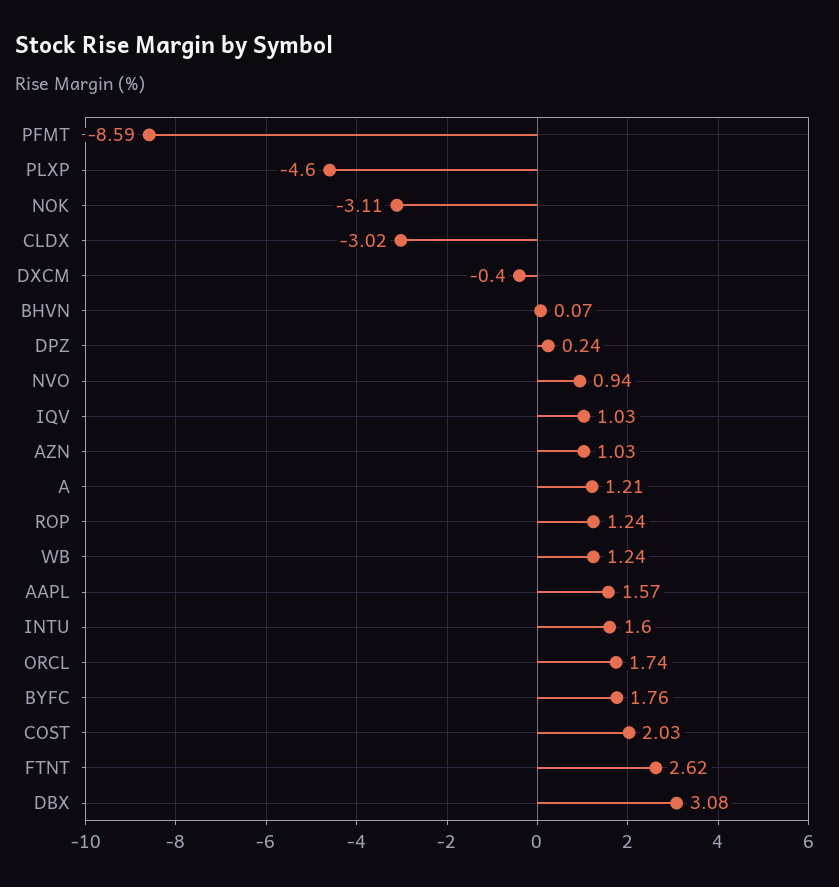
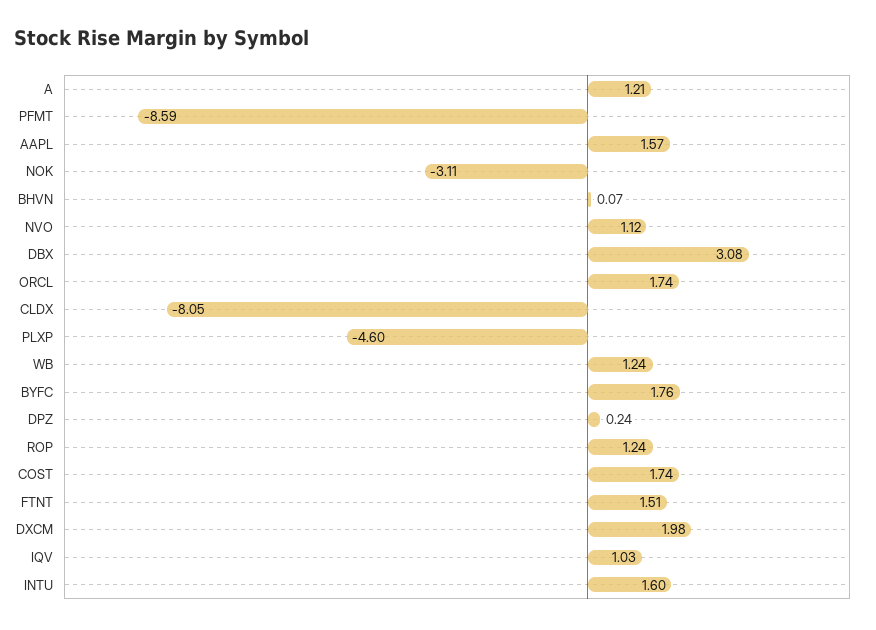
  {
    "PFMT": -8.59,
    "PLXP": -4.6,
    "NOK": -3.11,
-   "CLDX": -3.02,
+   "CLDX": -8.05,
-   "DXCM": -0.4,
+   "DXCM": 1.98,
    "BHVN": 0.07,
    "DPZ": 0.24,
-   "NVO": 0.94,
+   "NVO": 1.12,
    "IQV": 1.03,
-   "AZN": 1.03,
    "A": 1.21,
    "ROP": 1.24,
    "WB": 1.24,
    "AAPL": 1.57,
    "INTU": 1.6,
    "ORCL": 1.74,
    "BYFC": 1.76,
-   "COST": 2.03,
+   "COST": 1.74,
-   "FTNT": 2.62,
+   "FTNT": 1.51,
    "DBX": 3.08
  }

